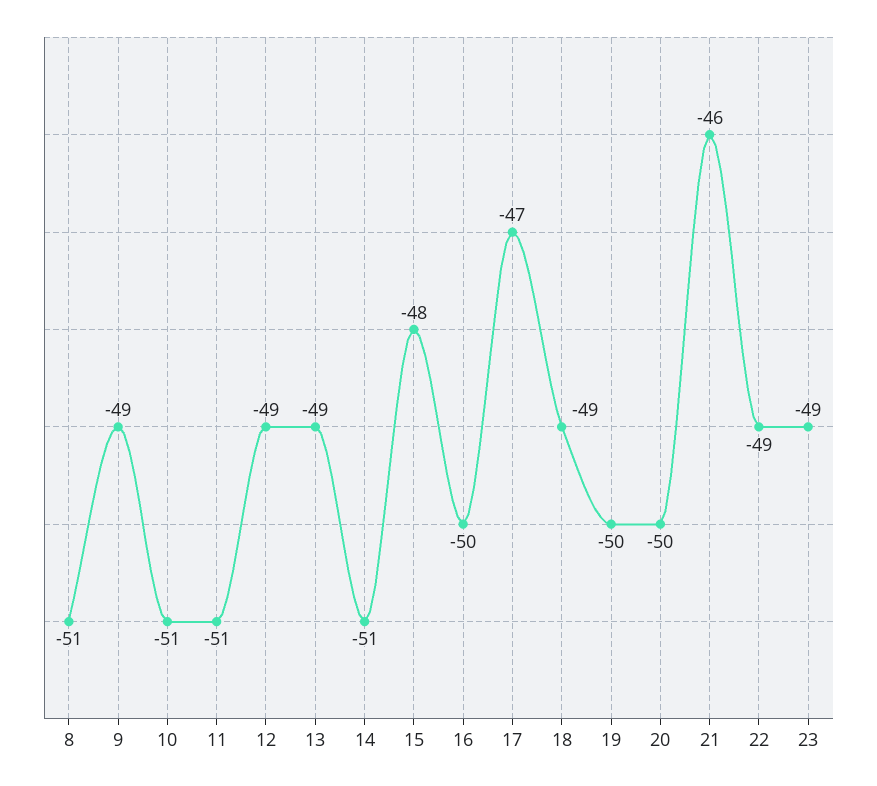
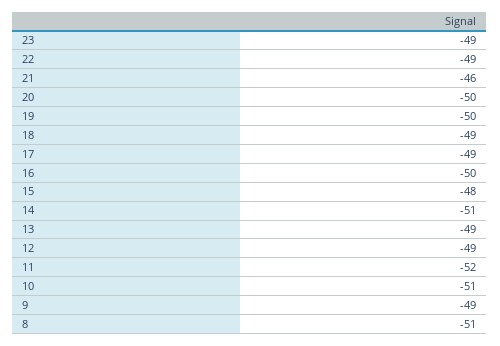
  {
    "8": -51,
    "9": -49,
    "10": -51,
-   "11": -51,
+   "11": -52,
    "12": -49,
    "13": -49,
    "14": -51,
    "15": -48,
    "16": -50,
-   "17": -47,
+   "17": -49,
    "18": -49,
    "19": -50,
    "20": -50,
    "21": -46,
    "22": -49,
    "23": -49
  }

